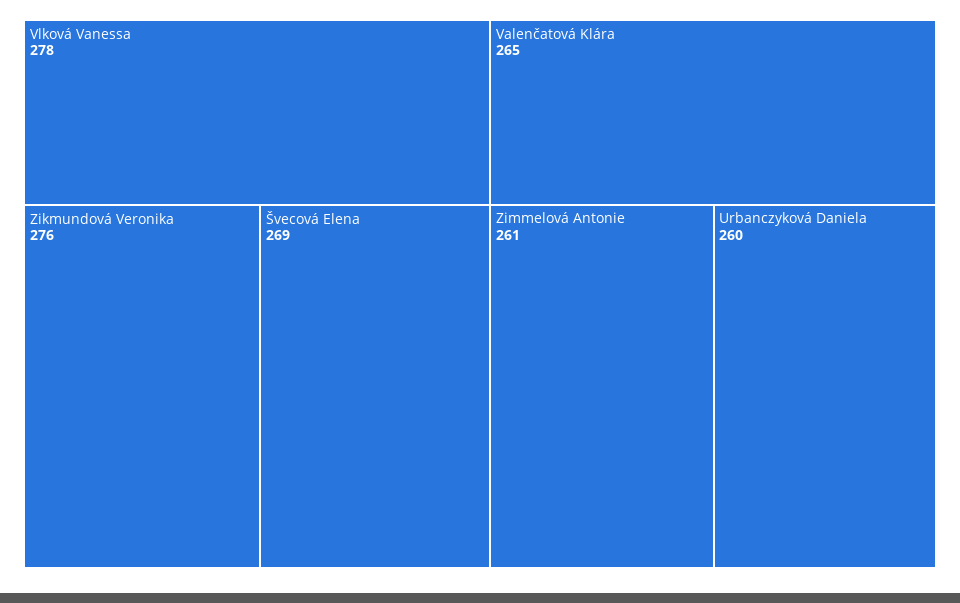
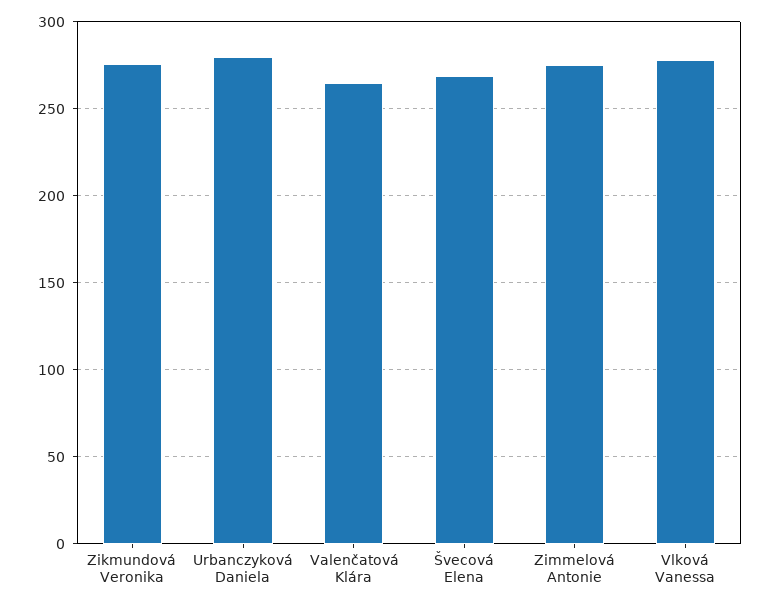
  {
    "Vlková Vanessa": 278,
    "Zikmundová Veronika": 276,
    "Švecová Elena": 269,
    "Valenčatová Klára": 265,
-   "Zimmelová Antonie": 261,
+   "Zimmelová Antonie": 275,
-   "Urbanczyková Daniela": 260
+   "Urbanczyková Daniela": 280
  }

